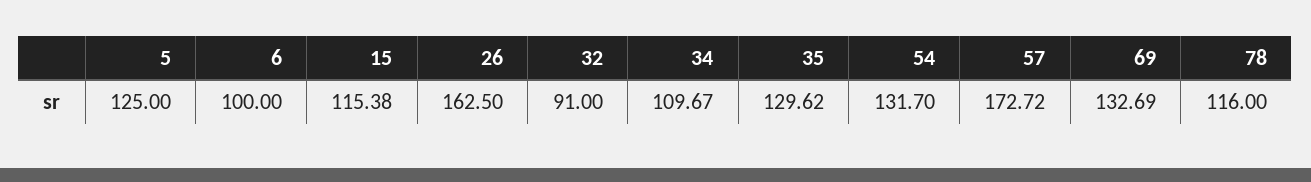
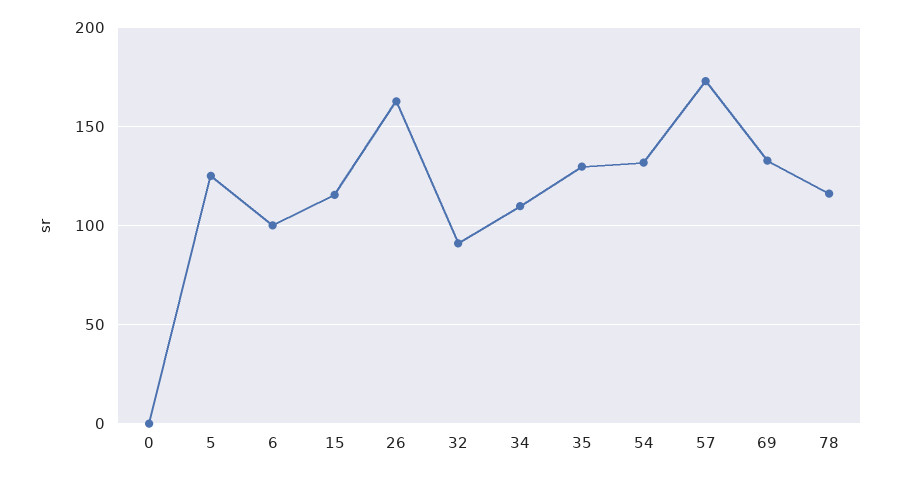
  {
    "5": 125,
    "6": 100,
    "15": 115.38,
    "26": 162.5,
    "32": 91,
    "34": 109.67,
    "35": 129.62,
    "54": 131.7,
    "57": 172.72,
    "69": 132.69,
-   "78": 116
+   "78": 116,
+   "0": 0
  }

